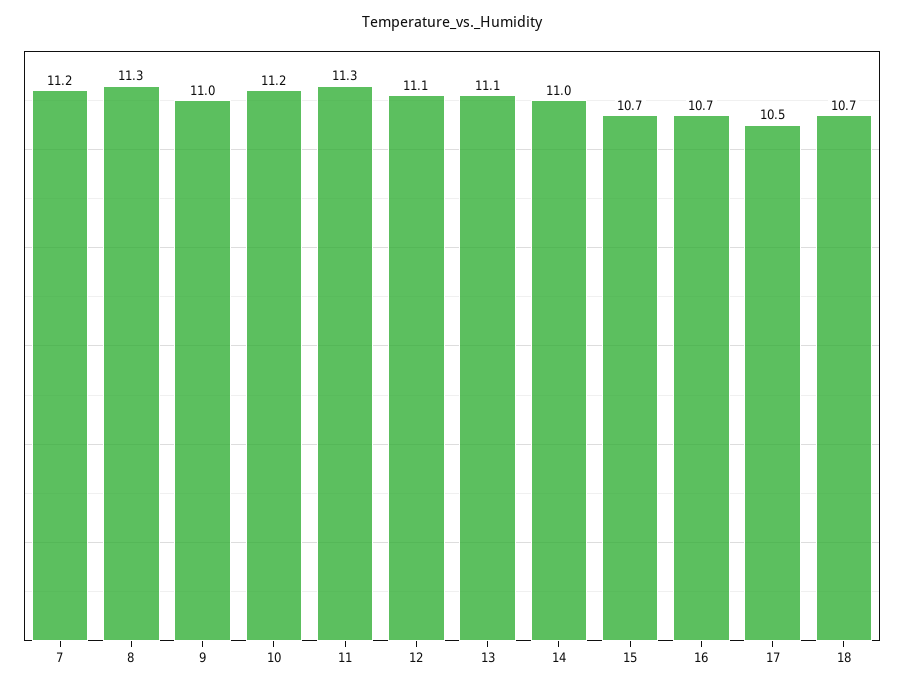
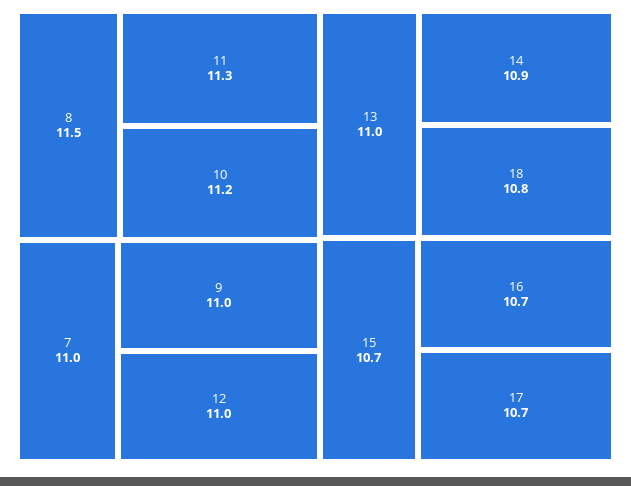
  {
-   "7": 11.2,
+   "7": 11,
-   "8": 11.3,
+   "8": 11.5,
    "9": 11,
    "10": 11.2,
    "11": 11.3,
-   "12": 11.1,
+   "12": 11,
-   "13": 11.1,
+   "13": 11,
-   "14": 11,
+   "14": 10.9,
    "15": 10.7,
    "16": 10.7,
-   "17": 10.5,
+   "17": 10.7,
-   "18": 10.7
+   "18": 10.8
  }

